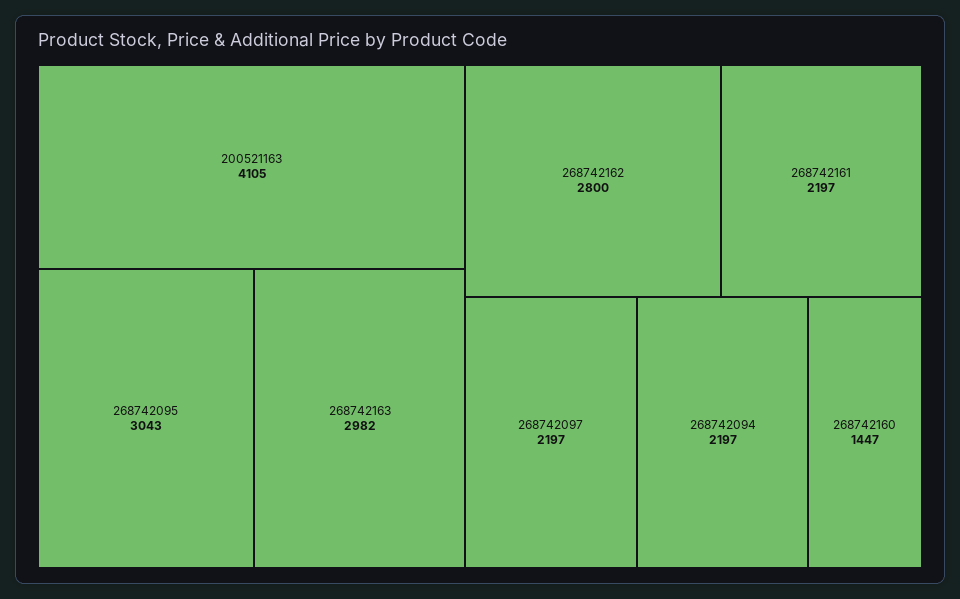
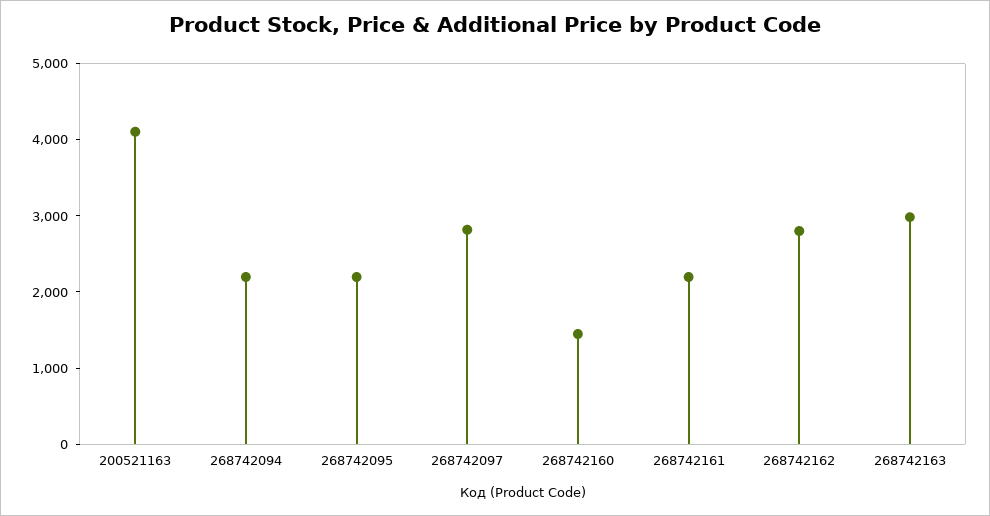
  {
    "200521163": 4105,
-   "268742095": 3043,
+   "268742095": 2200,
    "268742163": 2982,
    "268742162": 2800,
    "268742161": 2197,
-   "268742097": 2197,
+   "268742097": 2800,
    "268742094": 2197,
    "268742160": 1447
  }

